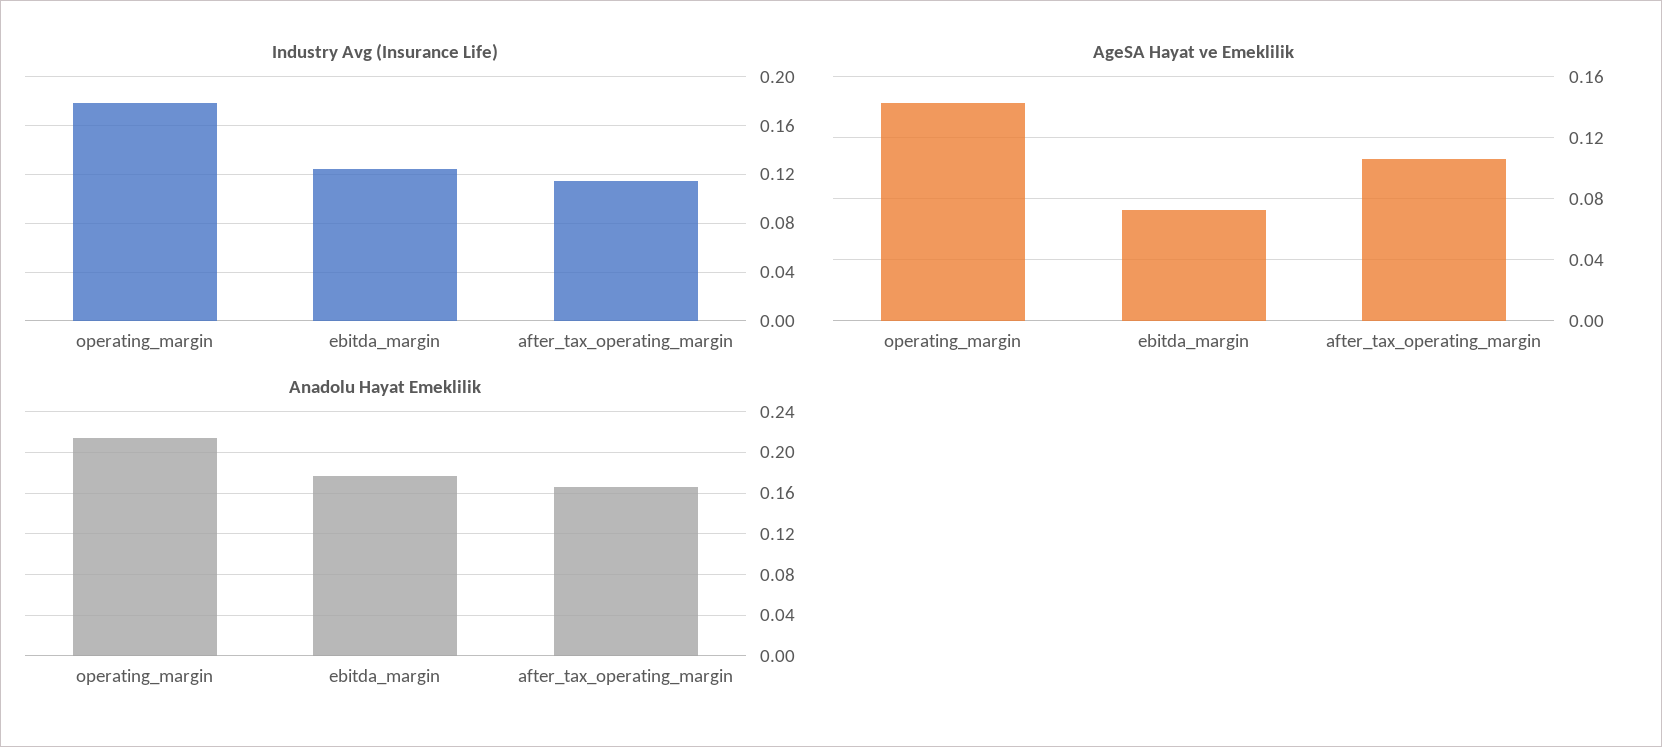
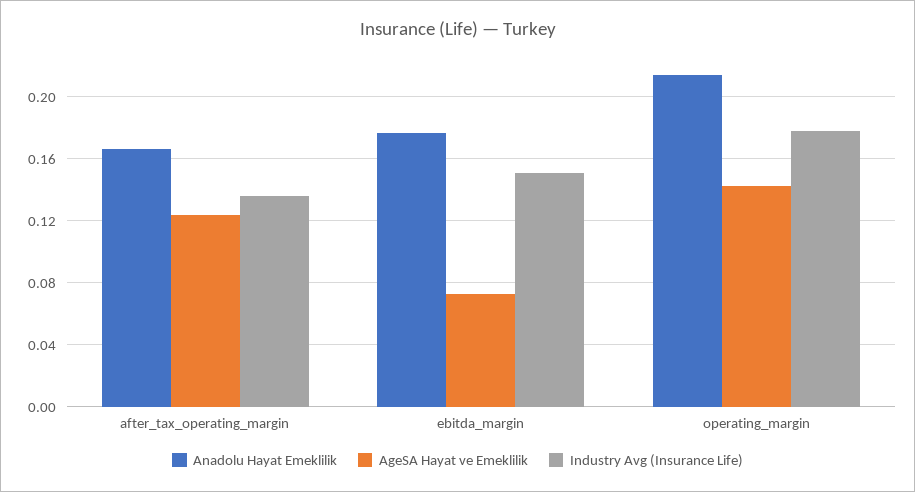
  {
    "Industry Avg (Insurance Life)": {
      "operating_margin": 0.18,
-     "ebitda_margin": 0.125,
+     "ebitda_margin": 0.15,
-     "after_tax_operating_margin": 0.115
+     "after_tax_operating_margin": 0.135
    },
    "AgeSA Hayat ve Emeklilik": {
      "operating_margin": 0.145,
      "ebitda_margin": 0.075,
-     "after_tax_operating_margin": 0.105
+     "after_tax_operating_margin": 0.125
    },
    "Anadolu Hayat Emeklilik": {
      "operating_margin": 0.215,
      "ebitda_margin": 0.175,
      "after_tax_operating_margin": 0.165
    }
  }

